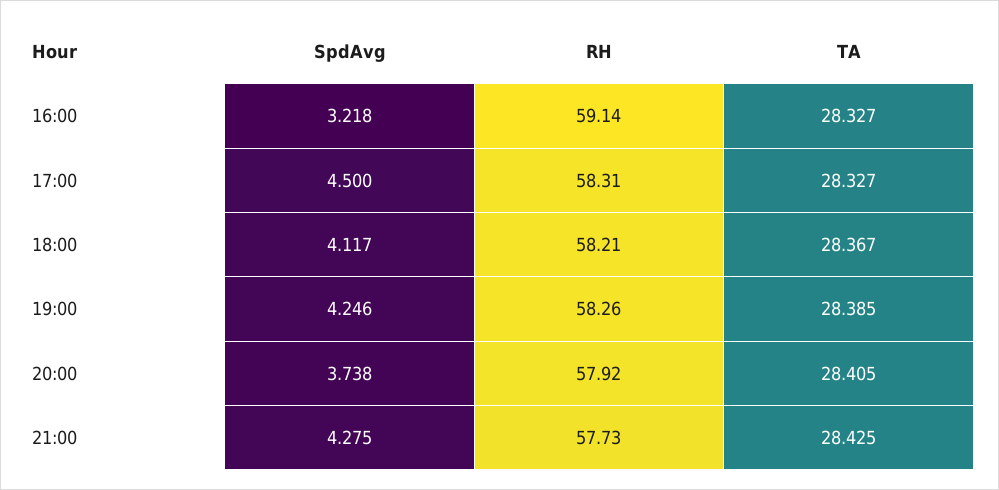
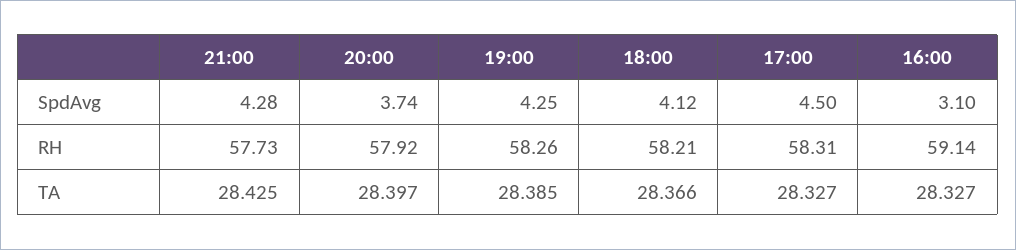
  {
    "SpdAvg": {
-     "16:00": 3.218,
+     "16:00": 3.1,
      "17:00": 4.5,
      "18:00": 4.117,
      "19:00": 4.246,
      "20:00": 3.738,
      "21:00": 4.275
    },
    "RH": {
      "16:00": 59.14,
      "17:00": 58.31,
      "18:00": 58.21,
      "19:00": 58.26,
      "20:00": 57.92,
      "21:00": 57.73
    },
    "TA": {
      "16:00": 28.327,
      "17:00": 28.327,
-     "18:00": 28.367,
+     "18:00": 28.366,
      "19:00": 28.385,
-     "20:00": 28.405,
+     "20:00": 28.397,
      "21:00": 28.425
    }
  }

